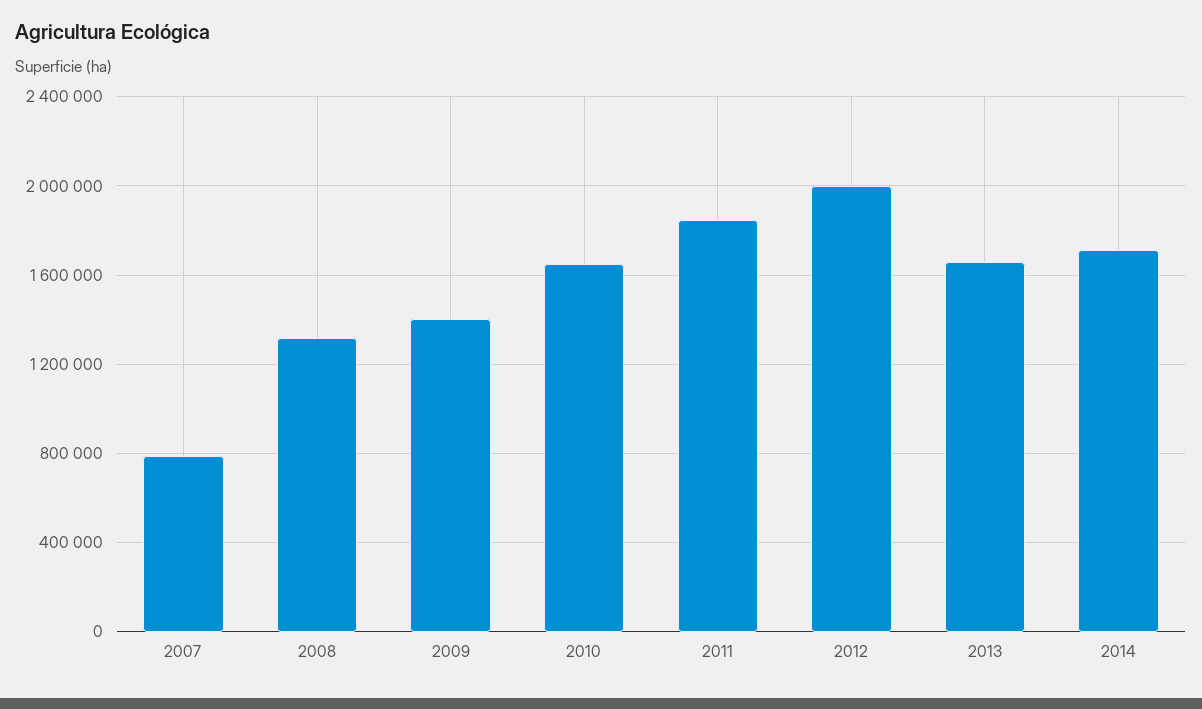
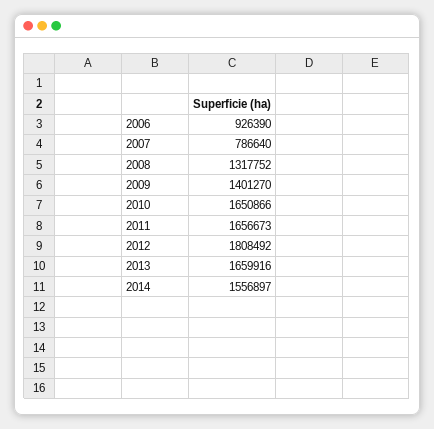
  {
    "2007": 786640,
    "2008": 1317752,
    "2009": 1401270,
    "2010": 1650866,
-   "2011": 1850000,
+   "2011": 1656673,
-   "2012": 2000000,
+   "2012": 1808492,
    "2013": 1659916,
-   "2014": 1700000
+   "2014": 1556897,
+   "2006": 926390
  }

